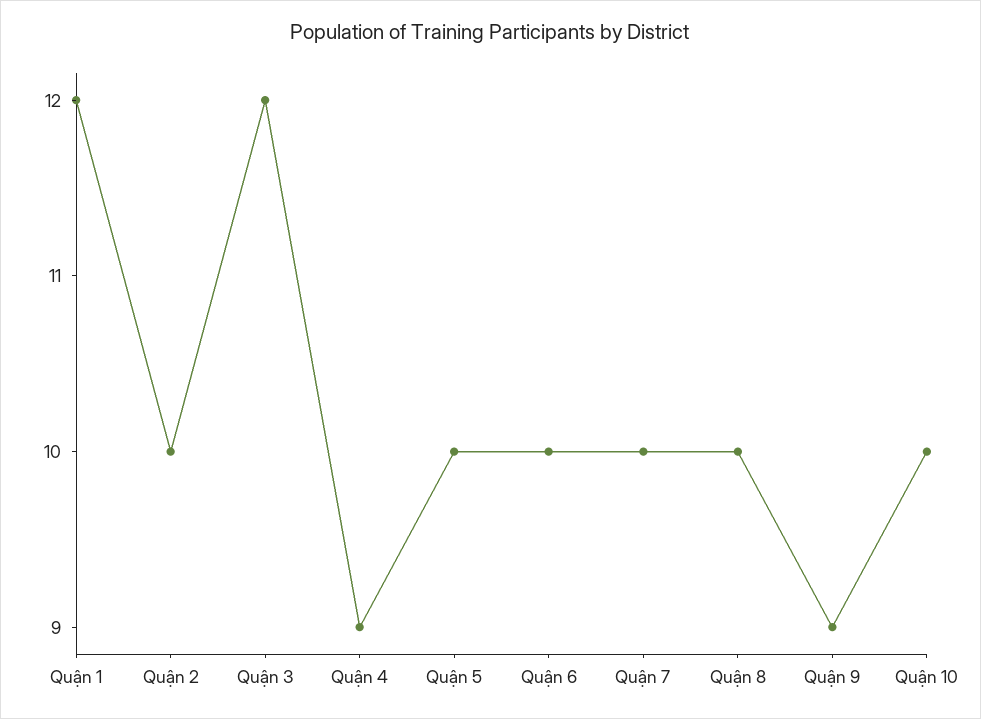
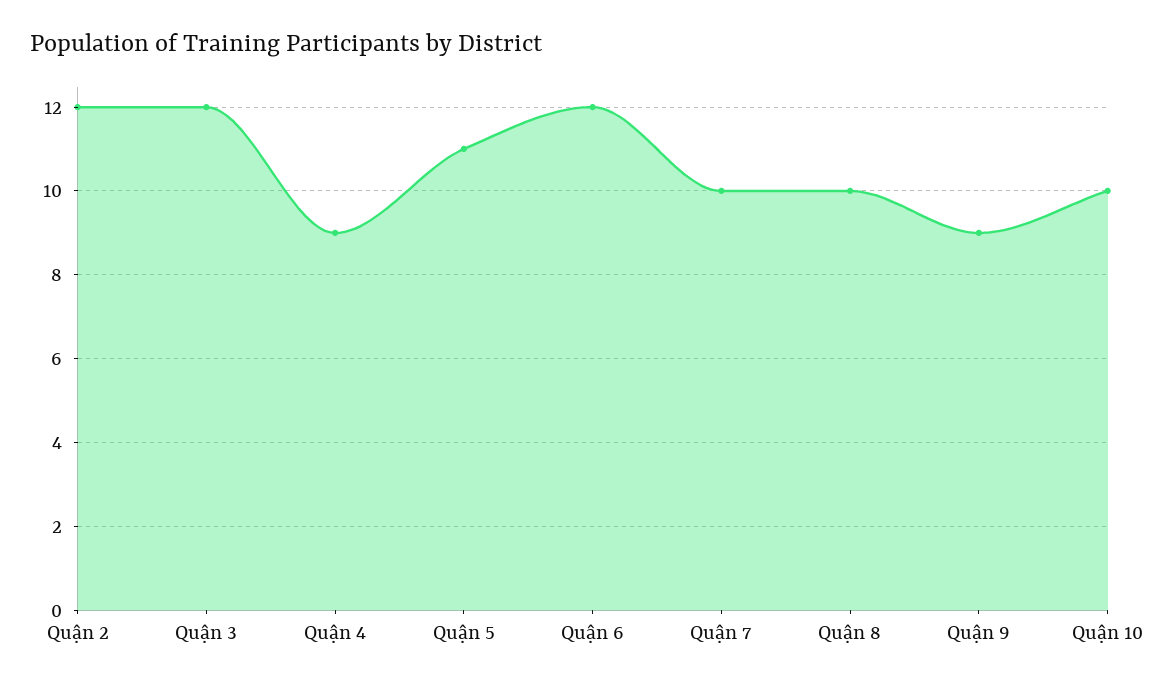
  {
-   "Quận 1": 12,
-   "Quận 2": 10,
+   "Quận 2": 12,
    "Quận 3": 12,
    "Quận 4": 9,
-   "Quận 5": 10,
+   "Quận 5": 11,
-   "Quận 6": 10,
+   "Quận 6": 12,
    "Quận 7": 10,
    "Quận 8": 10,
    "Quận 9": 9,
    "Quận 10": 10
  }

